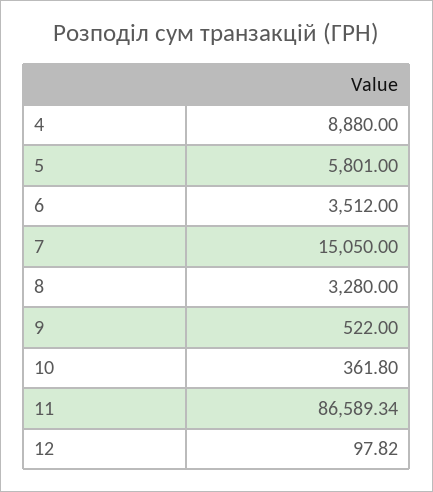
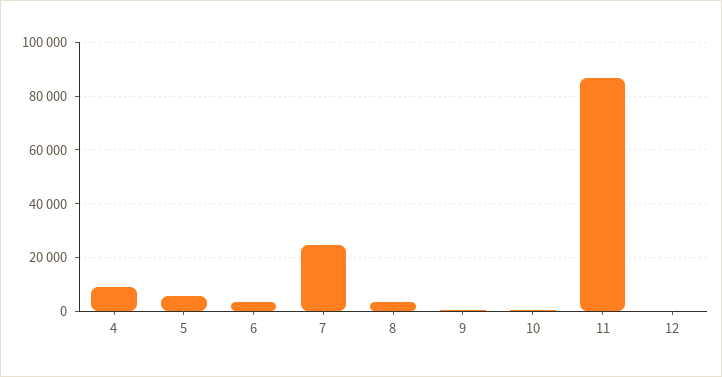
  {
    "4": 8880,
    "5": 5801,
    "6": 3512,
-   "7": 15050,
+   "7": 25000,
    "8": 3280,
    "9": 522,
    "10": 361.8,
    "11": 86589.34,
    "12": 97.82
  }

